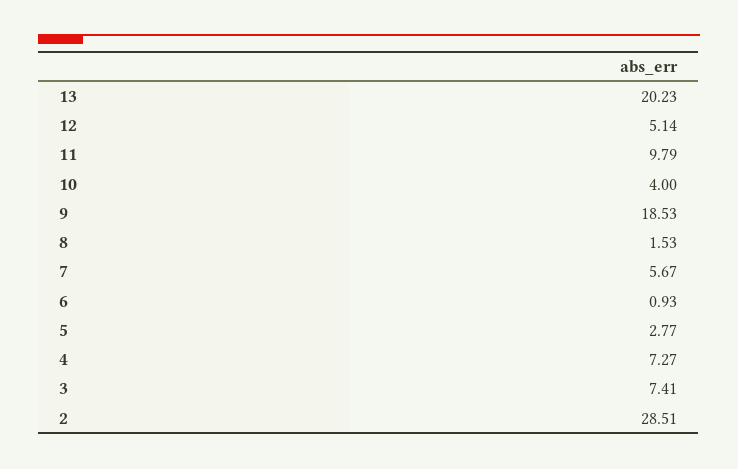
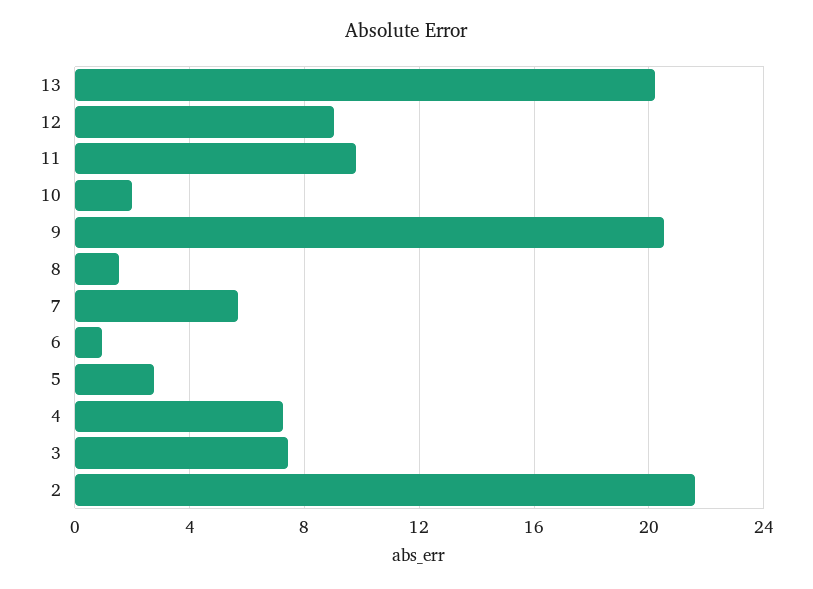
  {
    "13": 20.23,
-   "12": 5.14,
+   "12": 9,
    "11": 9.79,
-   "10": 4,
+   "10": 2,
-   "9": 18.53,
+   "9": 20.5,
    "8": 1.53,
    "7": 5.67,
    "6": 0.93,
    "5": 2.77,
    "4": 7.27,
    "3": 7.41,
-   "2": 28.51
+   "2": 21.5
  }

